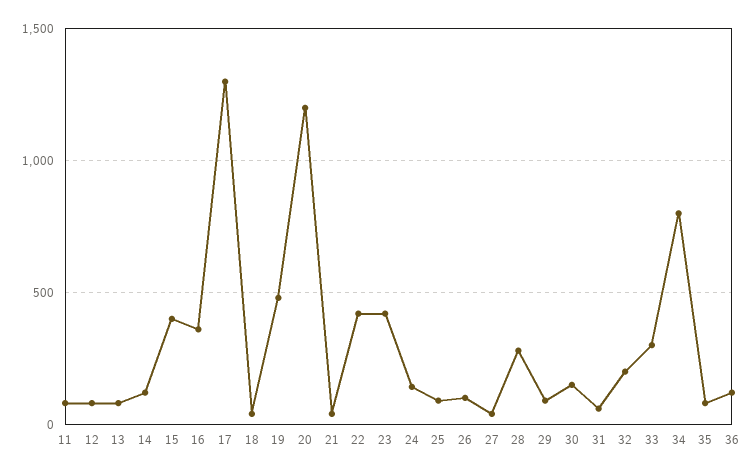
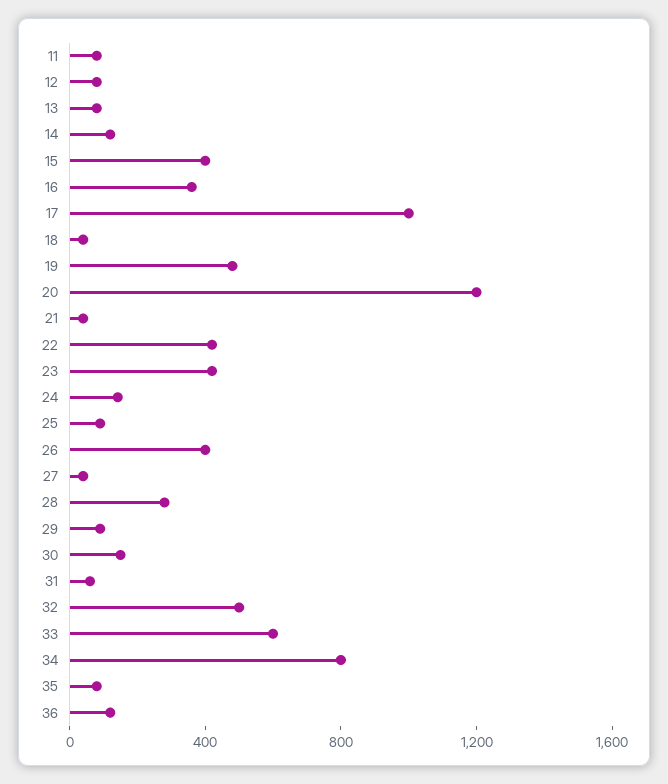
  {
    "11": 100,
    "12": 100,
    "13": 100,
    "14": 100,
    "15": 400,
    "16": 350,
-   "17": 1300,
+   "17": 1000,
    "18": 50,
    "19": 500,
    "20": 1200,
    "21": 50,
    "22": 400,
    "23": 400,
    "24": 150,
    "25": 100,
-   "26": 100,
+   "26": 400,
    "27": 50,
    "28": 300,
    "29": 100,
    "30": 150,
    "31": 50,
-   "32": 200,
+   "32": 500,
-   "33": 300,
+   "33": 600,
    "34": 800,
    "35": 100,
    "36": 100
  }

